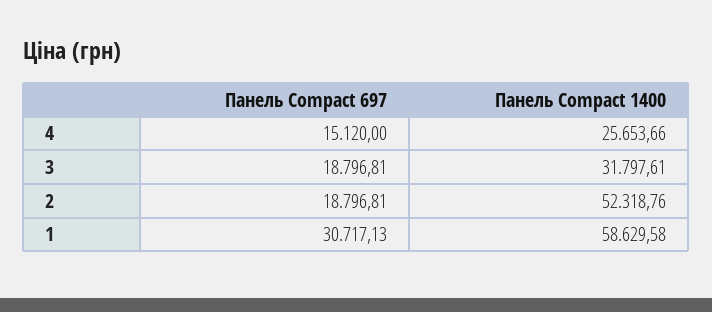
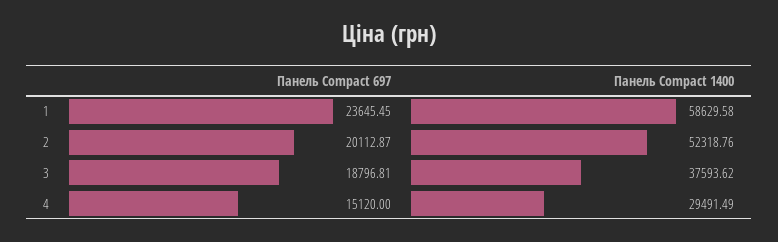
  {
    "Панель Compact 697": {
      "4": 15120,
      "3": 18796.81,
-     "2": 18796.81,
+     "2": 20112.87,
-     "1": 30717.13
+     "1": 23645.45
    },
    "Панель Compact 1400": {
-     "4": 25653.66,
+     "4": 29491.49,
-     "3": 31797.61,
+     "3": 37593.62,
      "2": 52318.76,
      "1": 58629.58
    }
  }

